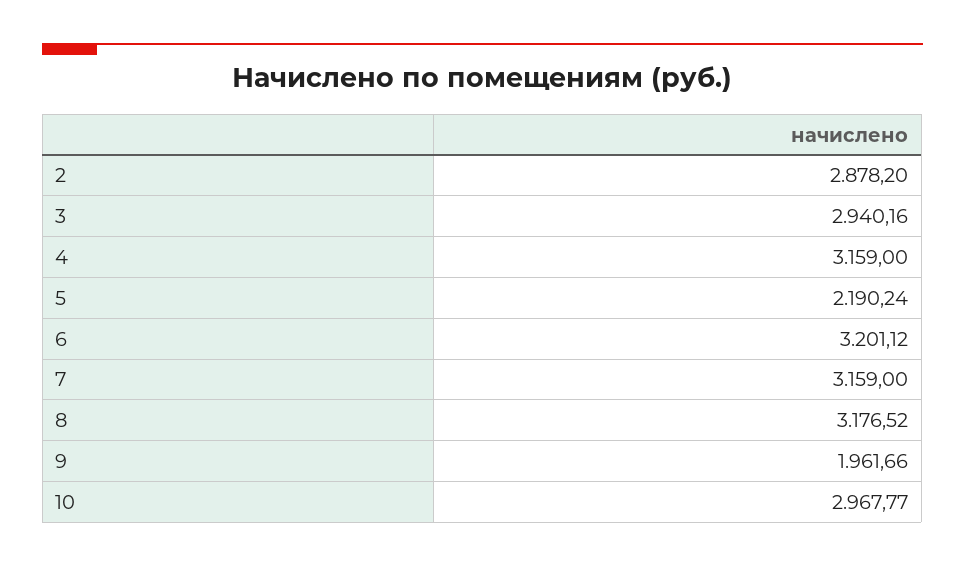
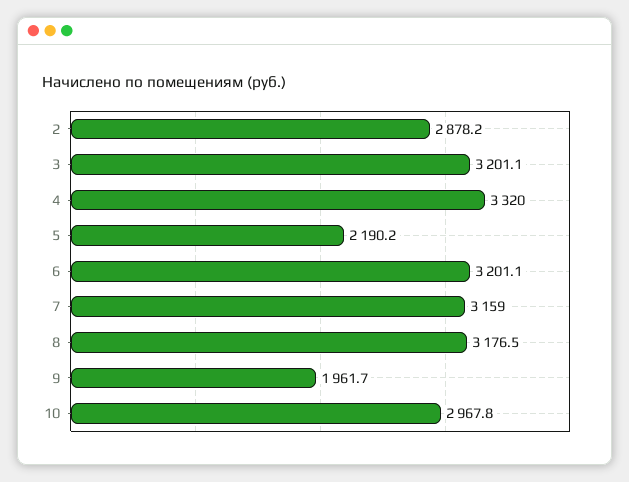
  {
    "2": 2878.2,
-   "3": 2940.16,
+   "3": 3201.1,
-   "4": 3159,
+   "4": 3320,
    "5": 2190.24,
    "6": 3201.12,
    "7": 3159,
    "8": 3176.52,
    "9": 1961.66,
    "10": 2967.77
  }

